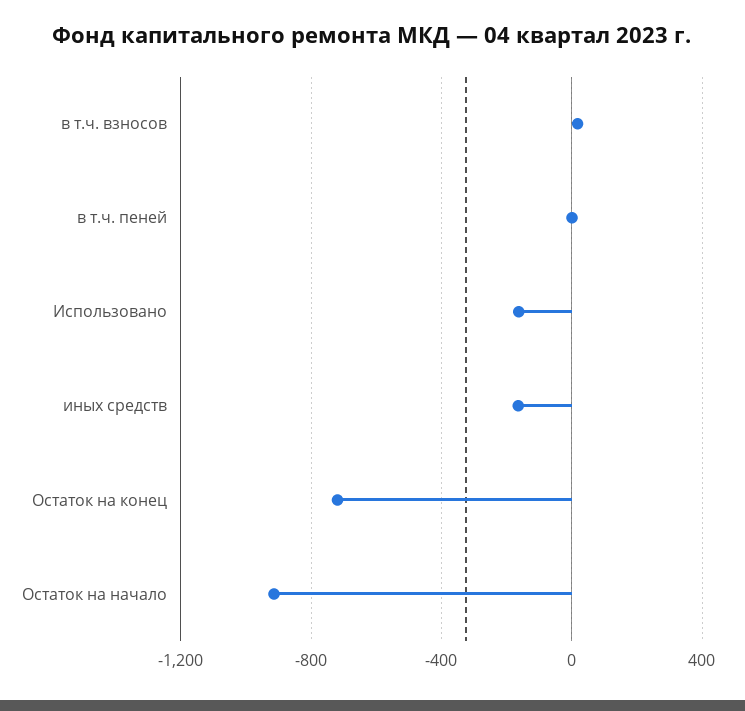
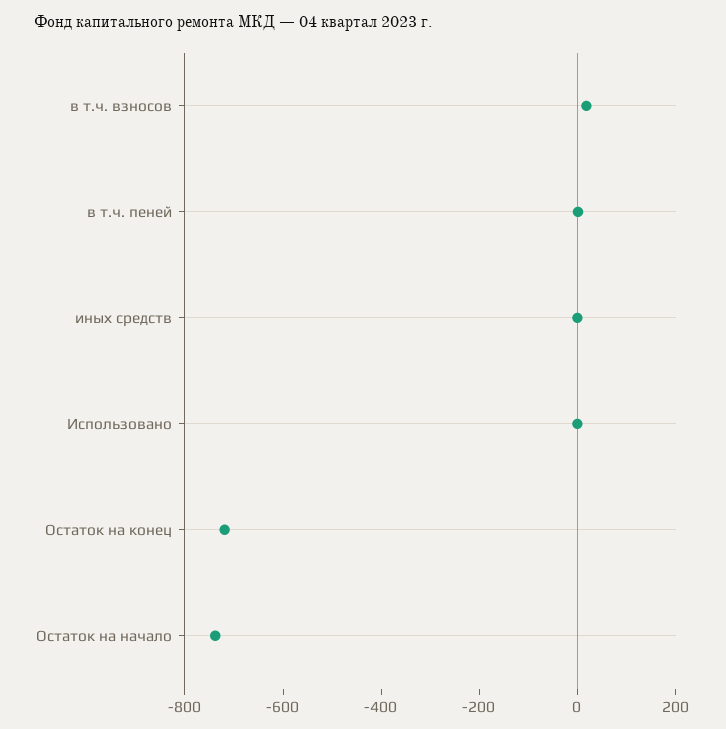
  {
    "в т.ч. взносов": 0,
    "в т.ч. пеней": 0,
-   "Использовано": -150,
+   "Использовано": 0,
-   "иных средств": -150,
+   "иных средств": 0,
    "Остаток на конец": -700,
-   "Остаток на начало": -900
+   "Остаток на начало": -750
  }

